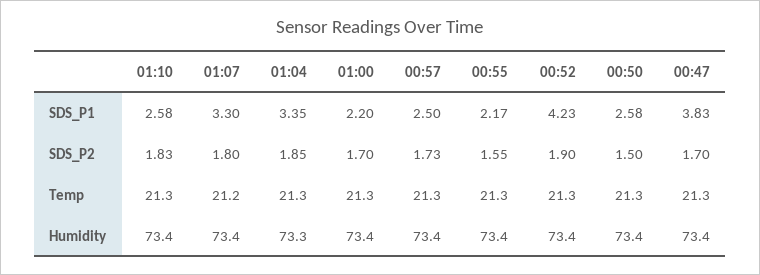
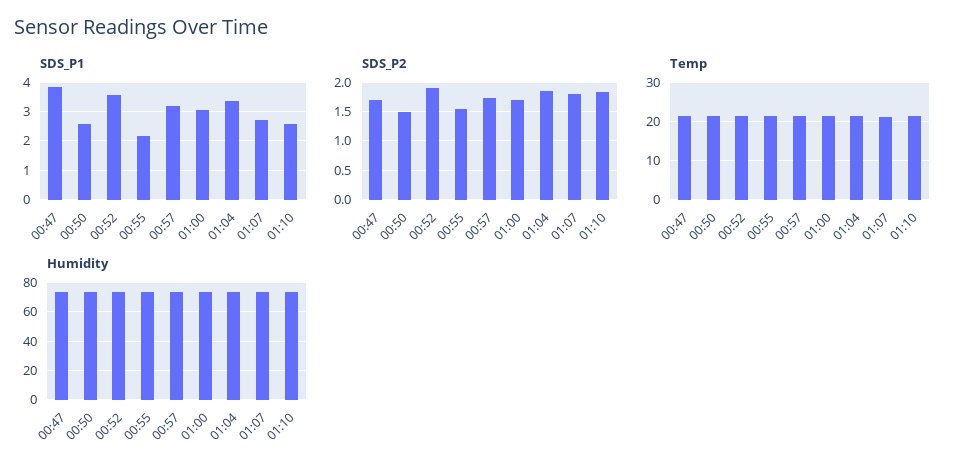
  {
    "SDS_P1": {
      "01:10": 2.58,
-     "01:07": 3.3,
+     "01:07": 2.75,
      "01:04": 3.35,
-     "01:00": 2.2,
+     "01:00": 3,
-     "00:57": 2.5,
+     "00:57": 3.25,
      "00:55": 2.17,
-     "00:52": 4.23,
+     "00:52": 3.5,
      "00:50": 2.58,
      "00:47": 3.83
    },
    "SDS_P2": {
      "01:10": 1.83,
      "01:07": 1.8,
      "01:04": 1.85,
      "01:00": 1.7,
      "00:57": 1.73,
      "00:55": 1.55,
      "00:52": 1.9,
      "00:50": 1.5,
      "00:47": 1.7
    },
    "Temp": {
      "01:10": 21.3,
      "01:07": 21.2,
      "01:04": 21.3,
      "01:00": 21.3,
      "00:57": 21.3,
      "00:55": 21.3,
      "00:52": 21.3,
      "00:50": 21.3,
      "00:47": 21.3
    },
    "Humidity": {
      "01:10": 73.4,
      "01:07": 73.4,
      "01:04": 73.3,
      "01:00": 73.4,
      "00:57": 73.4,
      "00:55": 73.4,
      "00:52": 73.4,
      "00:50": 73.4,
      "00:47": 73.4
    }
  }

